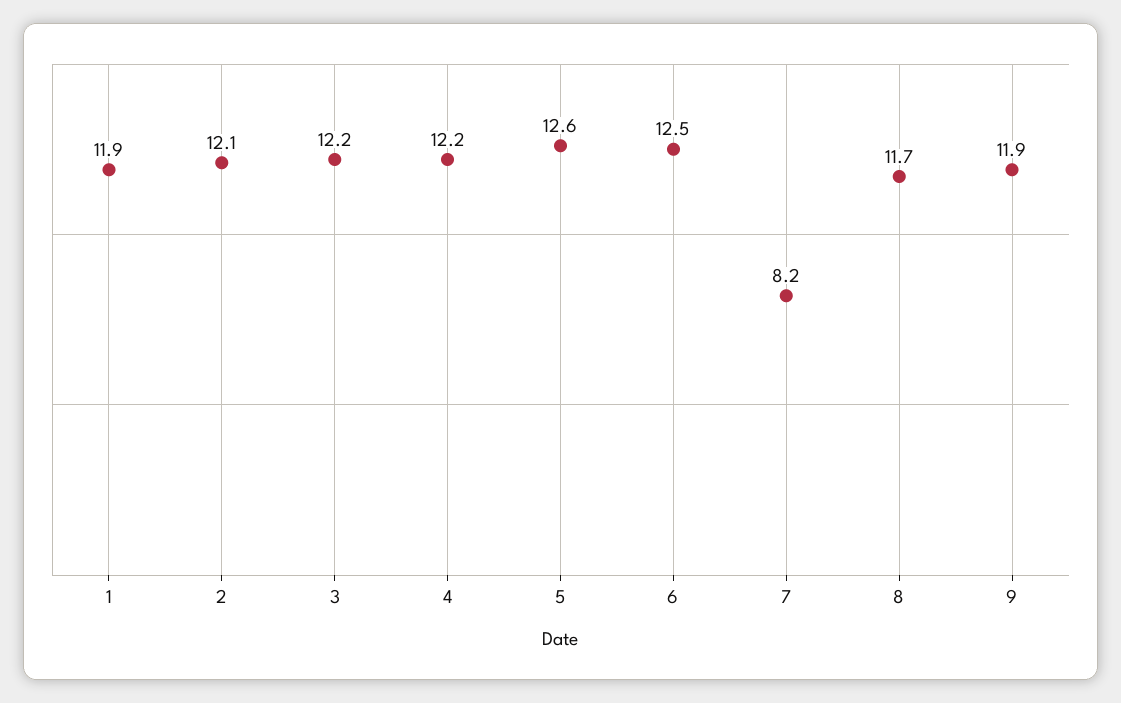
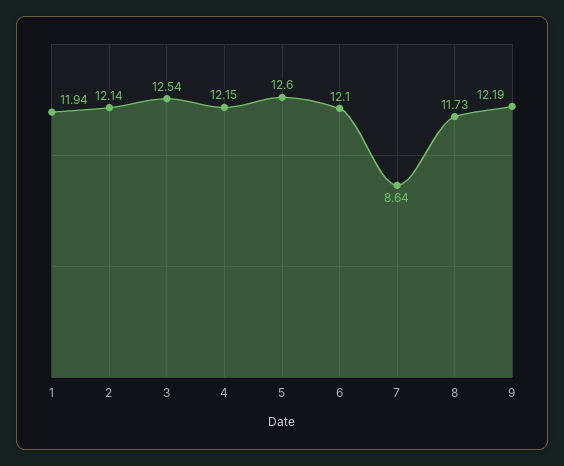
  {
    "1": 11.94,
    "2": 12.14,
-   "3": 12.2,
+   "3": 12.54,
    "4": 12.15,
    "5": 12.6,
-   "6": 12.5,
+   "6": 12.1,
-   "7": 8.2,
+   "7": 8.64,
    "8": 11.73,
-   "9": 11.9
+   "9": 12.19
  }

